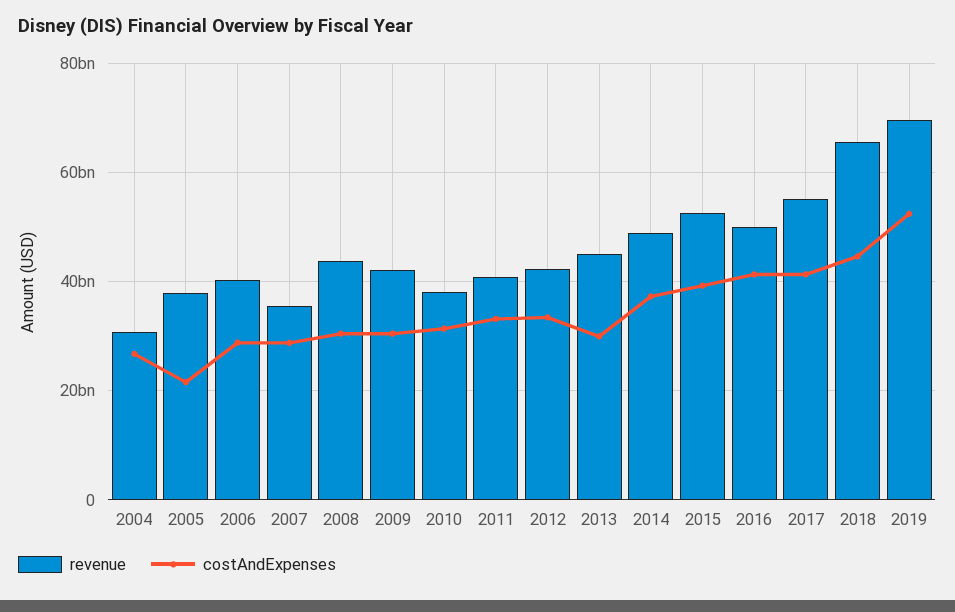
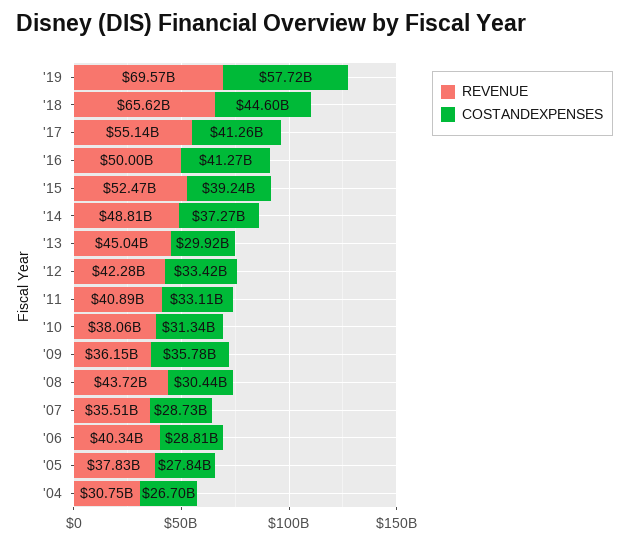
  {
    "revenue": {
      "2004": 30750000000,
      "2005": 37830000000,
      "2006": 40340000000,
      "2007": 35510000000,
      "2008": 43720000000,
-     "2009": 42000000000,
+     "2009": 36150000000,
      "2010": 38060000000,
      "2011": 40890000000,
      "2012": 42280000000,
      "2013": 45040000000,
      "2014": 48810000000,
      "2015": 52470000000,
      "2016": 50000000000,
      "2017": 55140000000,
      "2018": 65620000000,
      "2019": 69570000000
    },
    "costAndExpenses": {
      "2004": 26700000000,
-     "2005": 22000000000,
+     "2005": 27840000000,
      "2006": 28810000000,
      "2007": 28730000000,
      "2008": 30440000000,
-     "2009": 30000000000,
+     "2009": 35780000000,
      "2010": 31340000000,
      "2011": 33110000000,
      "2012": 33420000000,
      "2013": 29920000000,
      "2014": 37270000000,
      "2015": 39240000000,
      "2016": 41270000000,
      "2017": 41260000000,
      "2018": 44600000000,
-     "2019": 52000000000
+     "2019": 57720000000
    }
  }

